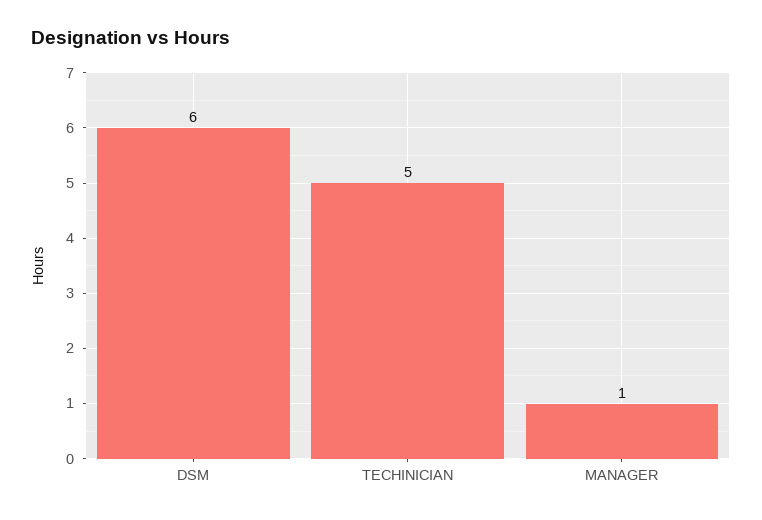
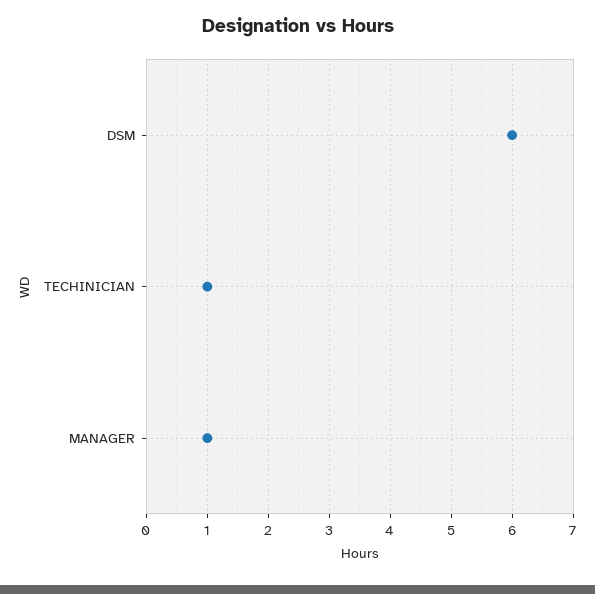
  {
    "DSM": 6,
-   "TECHINICIAN": 5,
+   "TECHINICIAN": 1,
    "MANAGER": 1
  }

